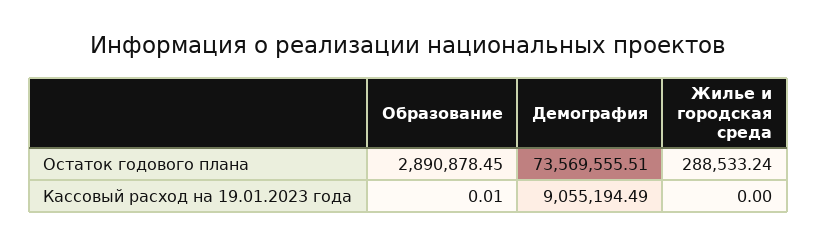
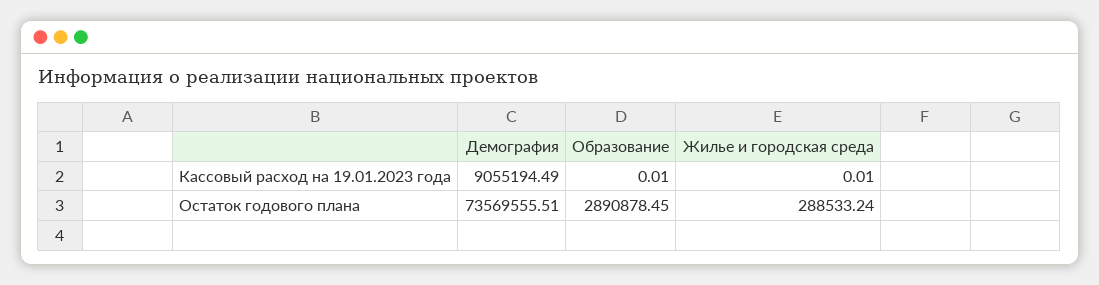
  {
    "Образование": {
      "Остаток годового плана": 2890878.45,
      "Кассовый расход на 19.01.2023 года": 0.01
    },
    "Демография": {
      "Остаток годового плана": 73569555.51,
      "Кассовый расход на 19.01.2023 года": 9055194.49
    },
    "Жилье и городская среда": {
      "Остаток годового плана": 288533.24,
-     "Кассовый расход на 19.01.2023 года": 0
+     "Кассовый расход на 19.01.2023 года": 0.01
    }
  }

